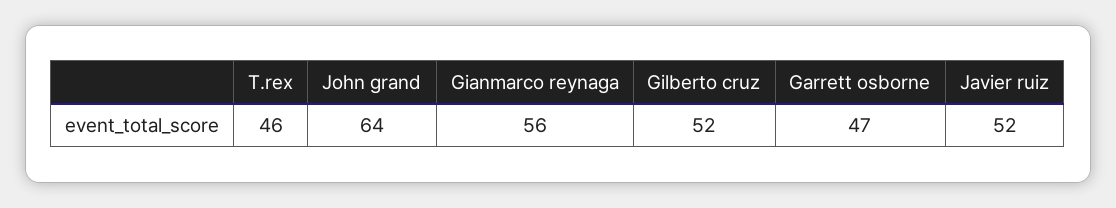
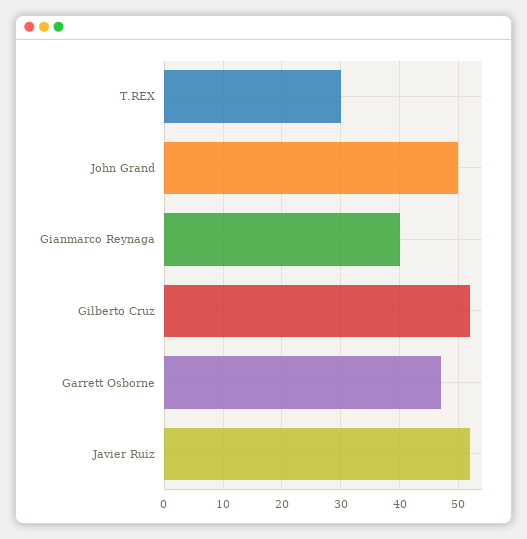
  {
-   "T.rex": 46,
+   "T.rex": 30,
-   "John grand": 64,
+   "John grand": 50,
-   "Gianmarco reynaga": 56,
+   "Gianmarco reynaga": 40,
    "Gilberto cruz": 52,
    "Garrett osborne": 47,
    "Javier ruiz": 52
  }

